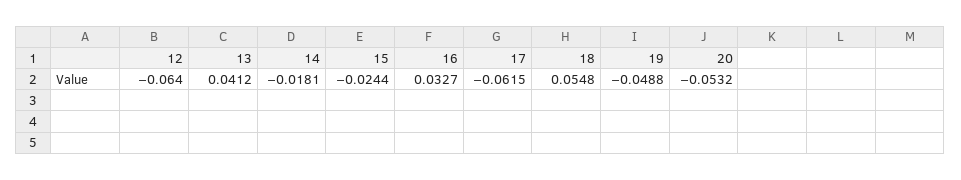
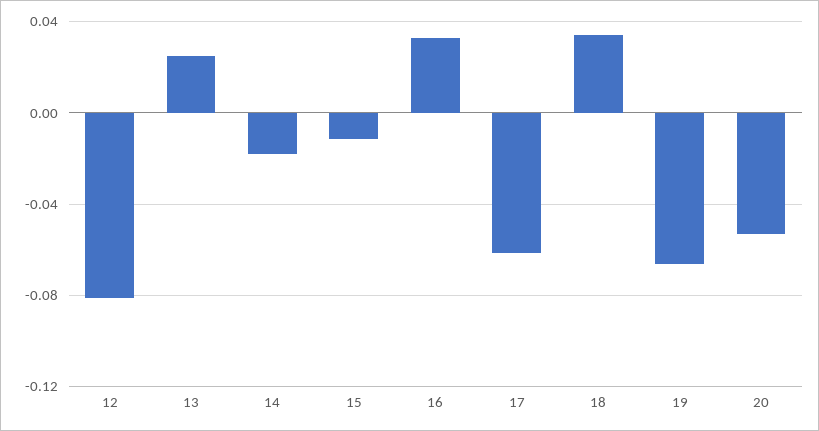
  {
-   "12": -0.064,
+   "12": -0.08,
-   "13": 0.0412,
+   "13": 0.025,
    "14": -0.0181,
-   "15": -0.0244,
+   "15": -0.01,
    "16": 0.0327,
    "17": -0.0615,
-   "18": 0.0548,
+   "18": 0.035,
-   "19": -0.0488,
+   "19": -0.065,
    "20": -0.0532
  }

